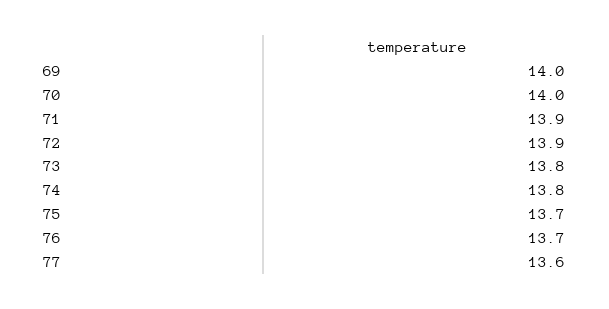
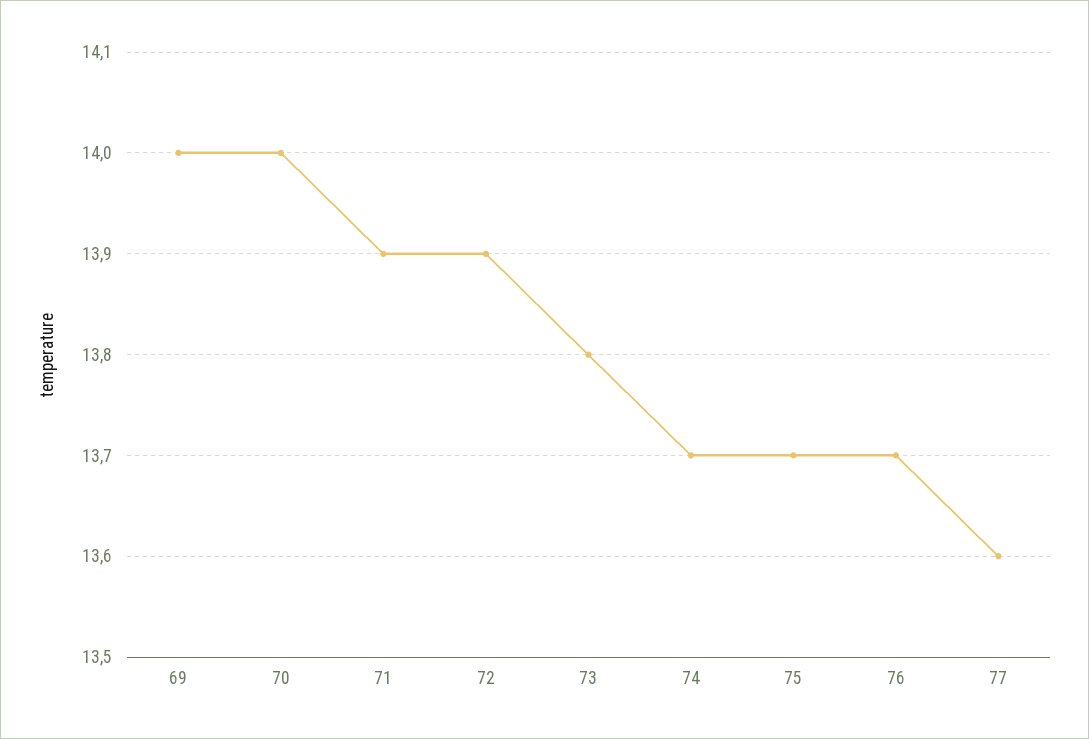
  {
    "69": 14,
    "70": 14,
    "71": 13.9,
    "72": 13.9,
    "73": 13.8,
-   "74": 13.8,
+   "74": 13.7,
    "75": 13.7,
    "76": 13.7,
    "77": 13.6
  }

